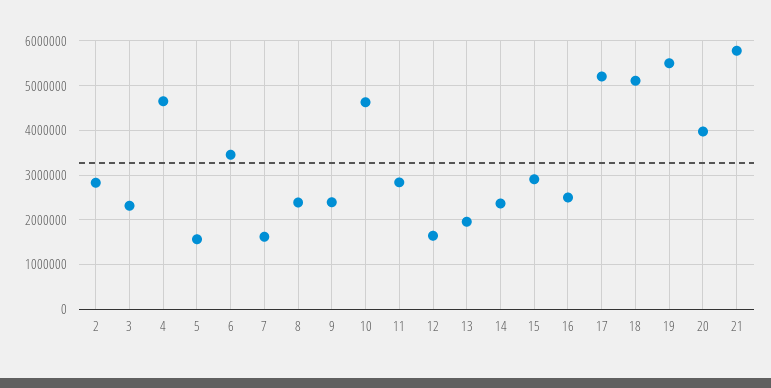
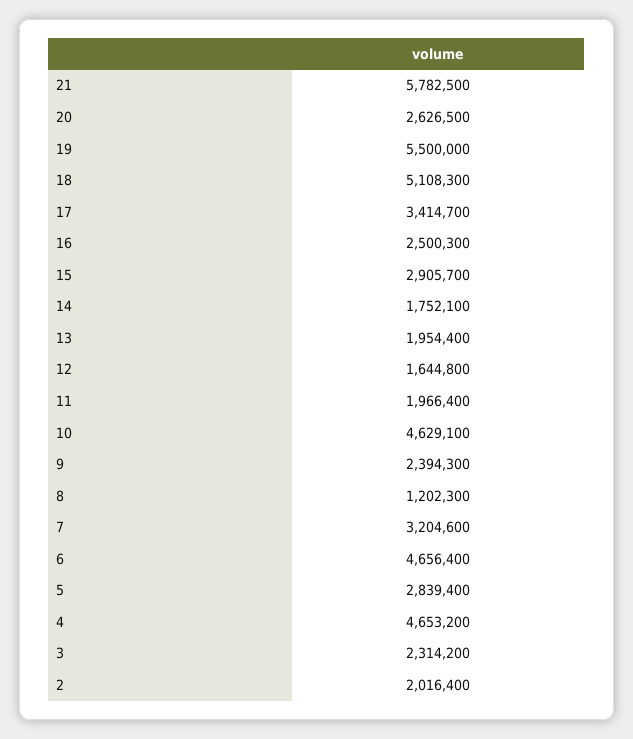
  {
-   "2": 2800000,
+   "2": 2016400,
    "3": 2314200,
    "4": 4653200,
-   "5": 1600000,
+   "5": 2839400,
-   "6": 3400000,
+   "6": 4656400,
-   "7": 1600000,
+   "7": 3204600,
-   "8": 2400000,
+   "8": 1202300,
    "9": 2394300,
    "10": 4629100,
-   "11": 2800000,
+   "11": 1966400,
    "12": 1644800,
    "13": 1954400,
-   "14": 2400000,
+   "14": 1752100,
    "15": 2905700,
    "16": 2500300,
-   "17": 5200000,
+   "17": 3414700,
    "18": 5108300,
    "19": 5500000,
-   "20": 4000000,
+   "20": 2626500,
    "21": 5782500
  }

